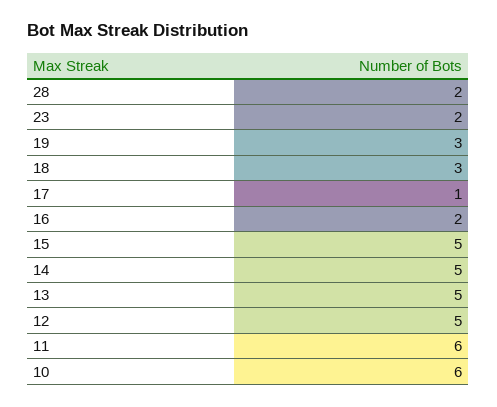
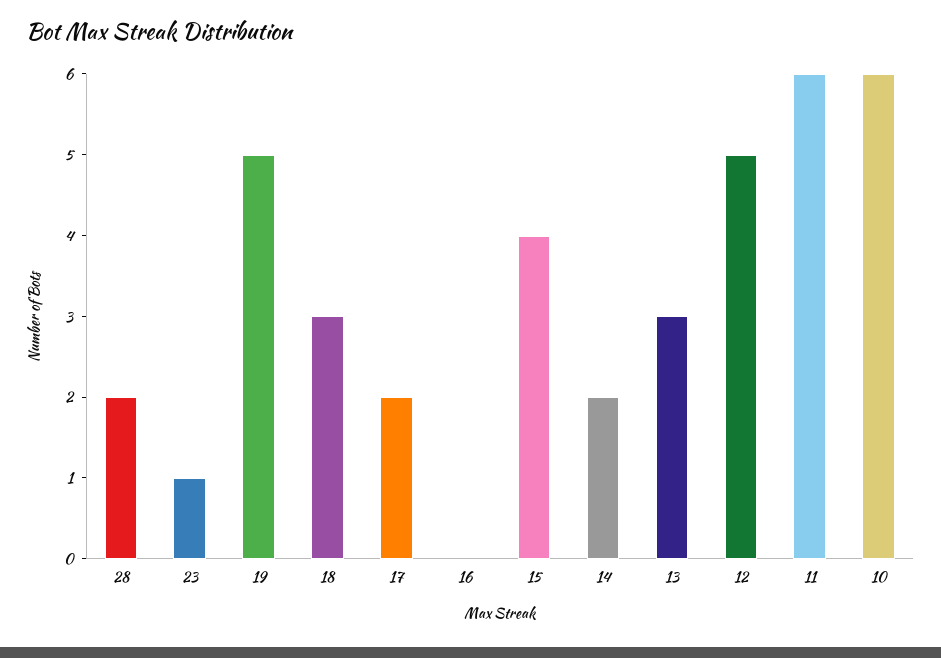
  {
    "28": 2,
-   "23": 2,
+   "23": 1,
-   "19": 3,
+   "19": 5,
    "18": 3,
-   "17": 1,
+   "17": 2,
-   "16": 2,
+   "16": 0,
-   "15": 5,
+   "15": 4,
-   "14": 5,
+   "14": 2,
-   "13": 5,
+   "13": 3,
    "12": 5,
    "11": 6,
    "10": 6
  }

